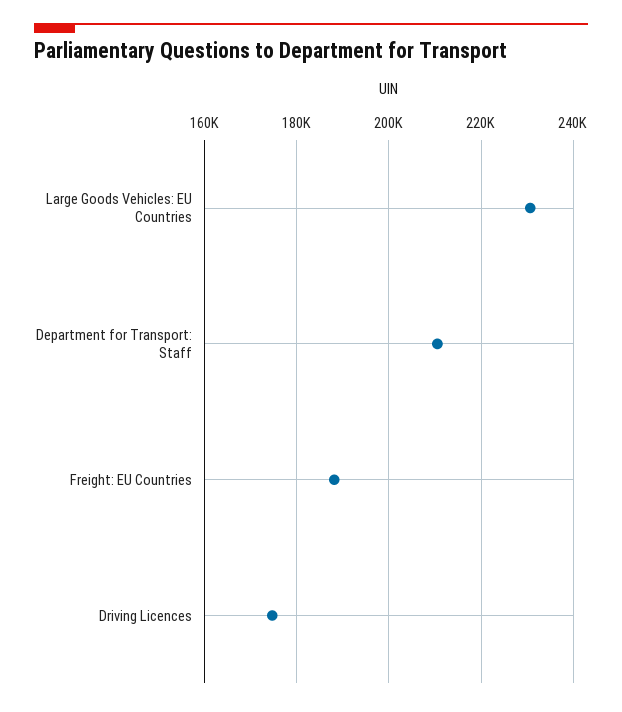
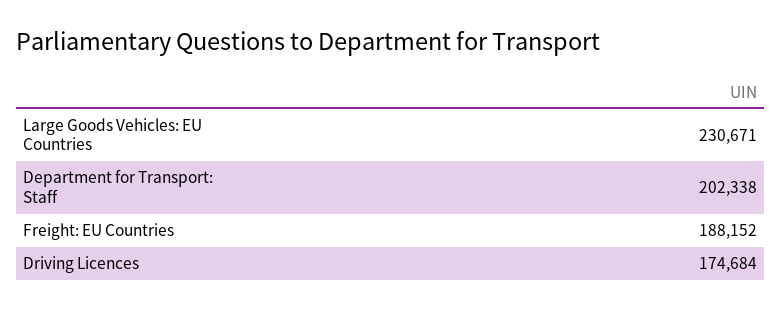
  {
    "Large Goods Vehicles: EU Countries": 230671,
-   "Department for Transport: Staff": 210000,
+   "Department for Transport: Staff": 202338,
    "Freight: EU Countries": 188152,
    "Driving Licences": 174684
  }

